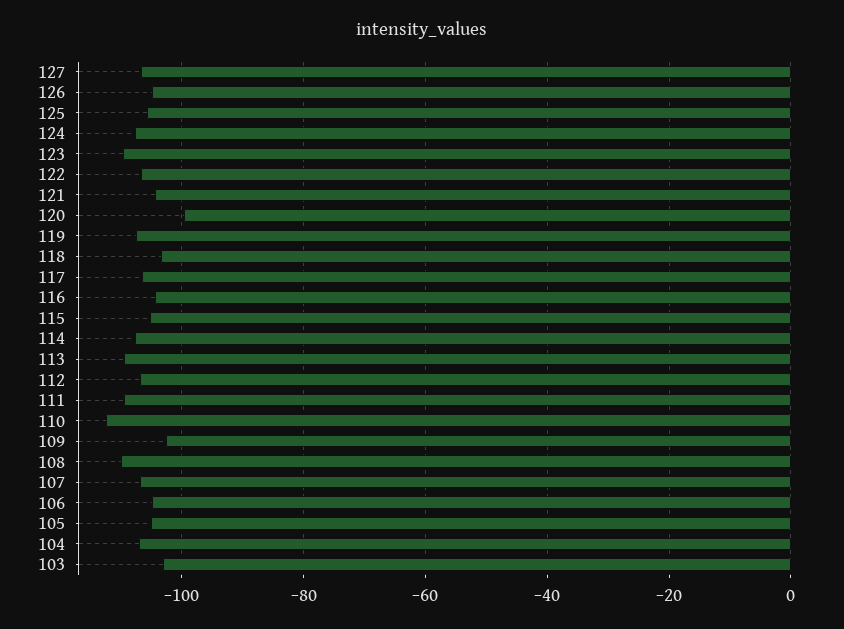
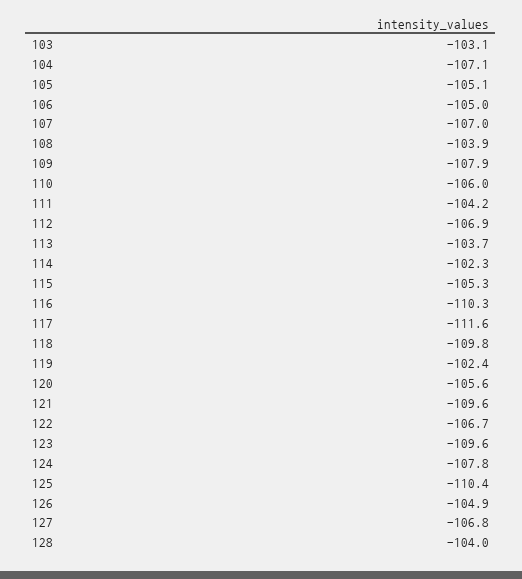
  {
    "127": -106.8,
    "126": -104.9,
-   "125": -106,
+   "125": -110.4,
    "124": -107.8,
    "123": -109.6,
    "122": -106.7,
-   "121": -104,
+   "121": -109.6,
-   "120": -100,
+   "120": -105.6,
-   "119": -108,
+   "119": -102.4,
-   "118": -104,
+   "118": -109.8,
-   "117": -106,
+   "117": -111.6,
-   "116": -104,
+   "116": -110.3,
    "115": -105.3,
-   "114": -108,
+   "114": -102.3,
-   "113": -110,
+   "113": -103.7,
    "112": -106.9,
-   "111": -110,
+   "111": -104.2,
-   "110": -112,
+   "110": -106,
-   "109": -102,
+   "109": -107.9,
-   "108": -110,
+   "108": -103.9,
    "107": -107,
    "106": -105,
    "105": -105.1,
    "104": -107.1,
-   "103": -103.1
+   "103": -103.1,
+   "128": -104
  }

